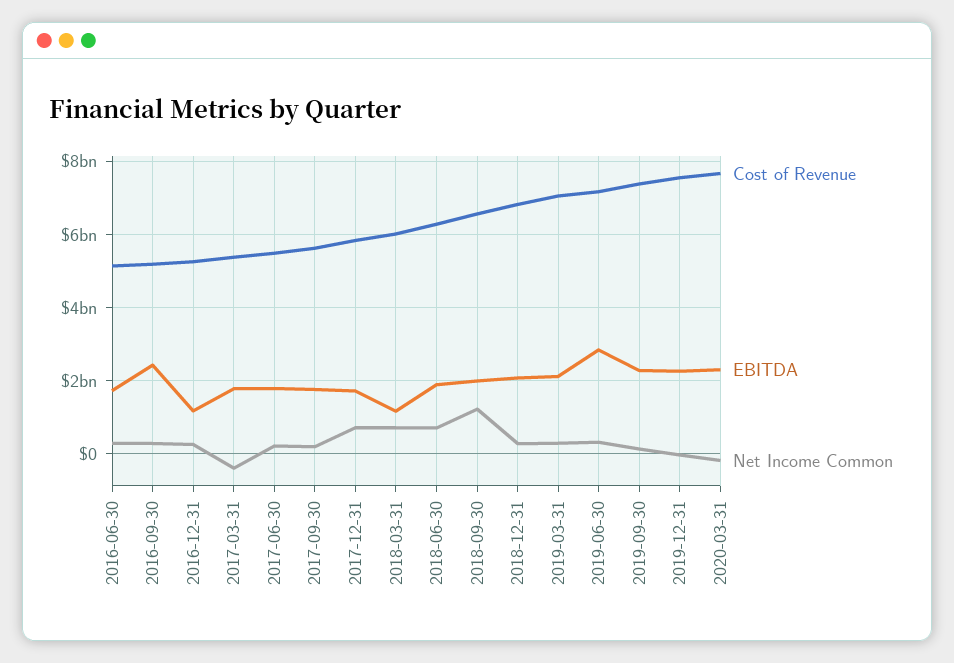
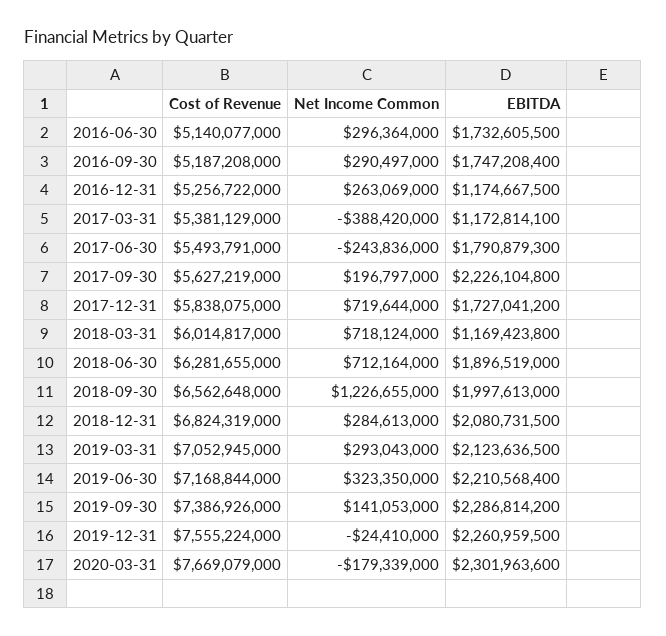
  {
    "Cost of Revenue": {
      "2016-06-30": 5140077000,
      "2016-09-30": 5187208000,
      "2016-12-31": 5256722000,
      "2017-03-31": 5381129000,
      "2017-06-30": 5493791000,
      "2017-09-30": 5627219000,
      "2017-12-31": 5838075000,
      "2018-03-31": 6014817000,
      "2018-06-30": 6281655000,
      "2018-09-30": 6562648000,
      "2018-12-31": 6824319000,
      "2019-03-31": 7052945000,
      "2019-06-30": 7168844000,
      "2019-09-30": 7386926000,
      "2019-12-31": 7555224000,
      "2020-03-31": 7669079000
    },
    "EBITDA": {
      "2016-06-30": 1732605500,
-     "2016-09-30": 2400000000,
+     "2016-09-30": 1747208400,
      "2016-12-31": 1174667500,
-     "2017-03-31": 1800000000,
+     "2017-03-31": 1172814100,
      "2017-06-30": 1790879300,
-     "2017-09-30": 1800000000,
+     "2017-09-30": 2226104800,
      "2017-12-31": 1727041200,
      "2018-03-31": 1169423800,
      "2018-06-30": 1896519000,
      "2018-09-30": 1997613000,
      "2018-12-31": 2080731500,
      "2019-03-31": 2123636500,
-     "2019-06-30": 2800000000,
+     "2019-06-30": 2210568400,
      "2019-09-30": 2286814200,
      "2019-12-31": 2260959500,
      "2020-03-31": 2301963600
    },
    "Net Income Common": {
      "2016-06-30": 296364000,
      "2016-09-30": 290497000,
      "2016-12-31": 263069000,
      "2017-03-31": -388420000,
-     "2017-06-30": 200000000,
+     "2017-06-30": -243836000,
      "2017-09-30": 196797000,
      "2017-12-31": 719644000,
      "2018-03-31": 718124000,
      "2018-06-30": 712164000,
      "2018-09-30": 1226655000,
      "2018-12-31": 284613000,
      "2019-03-31": 293043000,
      "2019-06-30": 323350000,
      "2019-09-30": 141053000,
      "2019-12-31": -24410000,
      "2020-03-31": -179339000
    }
  }

